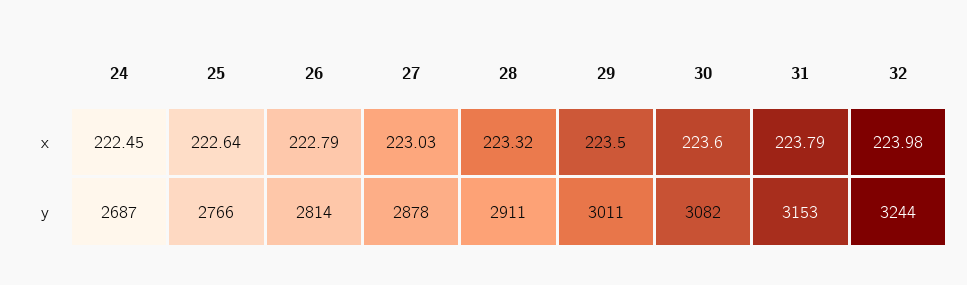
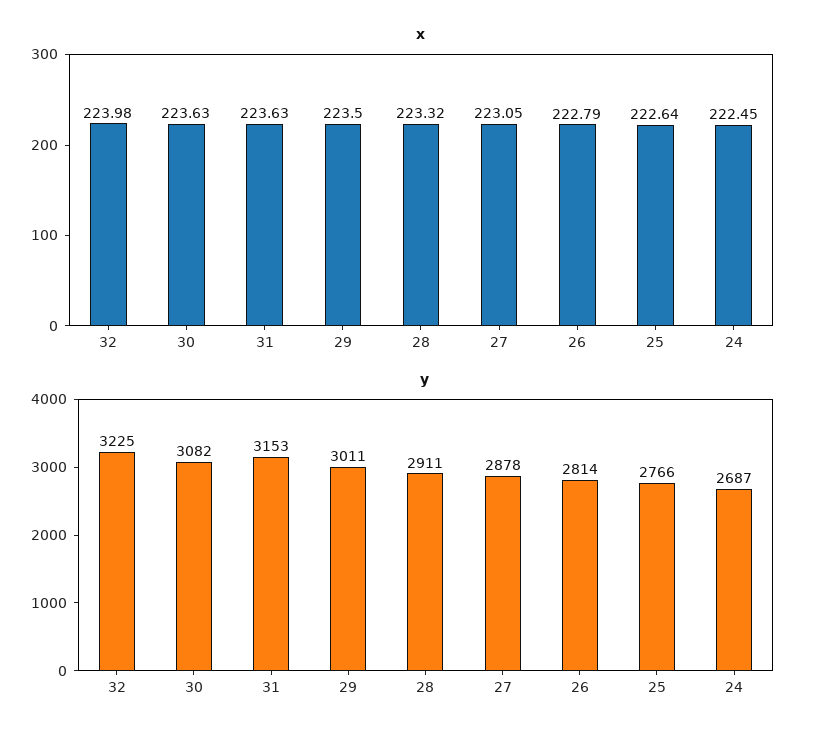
  {
    "x": {
      "24": 222.45,
      "25": 222.64,
      "26": 222.79,
-     "27": 223.03,
+     "27": 223.05,
      "28": 223.32,
      "29": 223.5,
-     "30": 223.6,
+     "30": 223.63,
-     "31": 223.79,
+     "31": 223.63,
      "32": 223.98
    },
    "y": {
      "24": 2687,
      "25": 2766,
      "26": 2814,
      "27": 2878,
      "28": 2911,
      "29": 3011,
      "30": 3082,
      "31": 3153,
-     "32": 3244
+     "32": 3225
    }
  }

